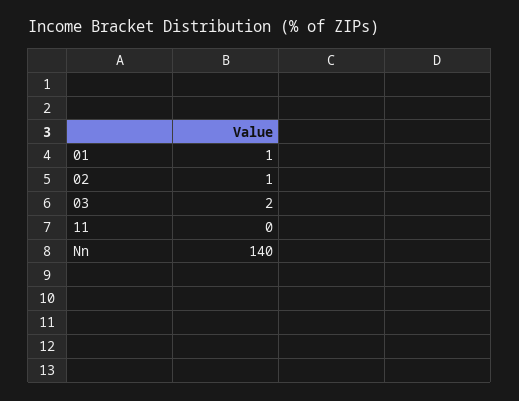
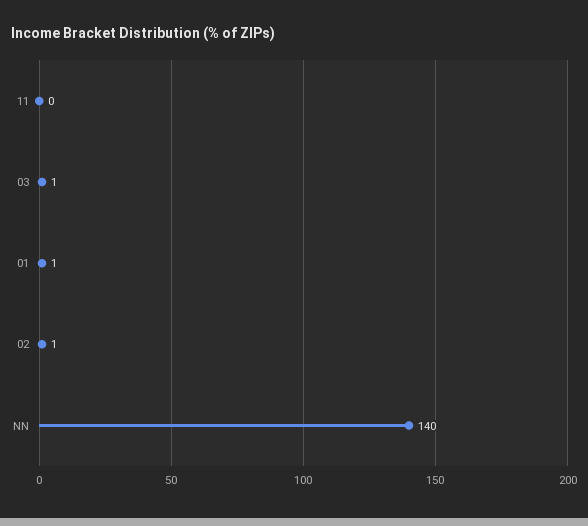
  {
    "01": 1,
    "02": 1,
-   "03": 2,
+   "03": 1,
    "11": 0,
    "Nn": 140
  }

